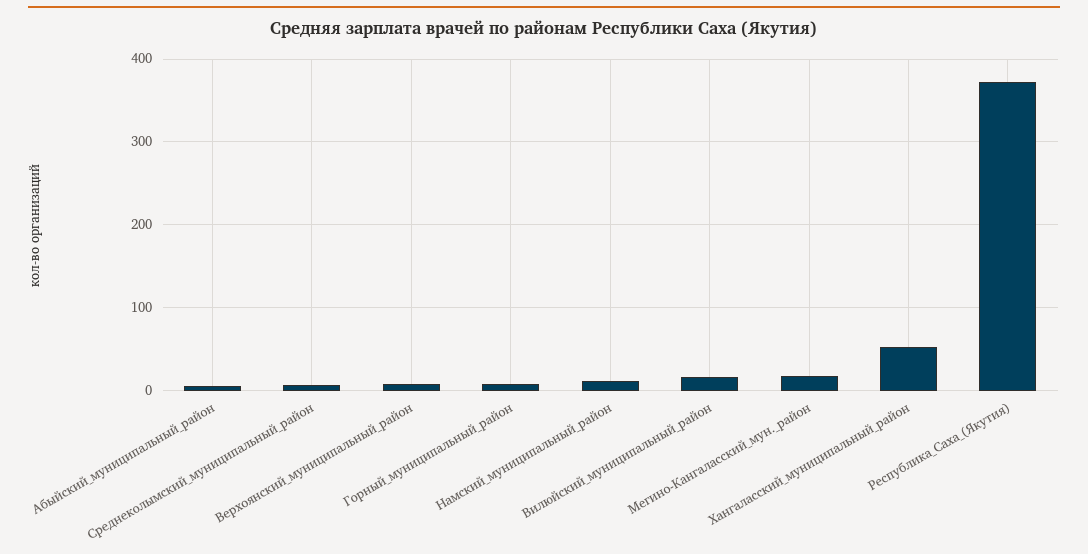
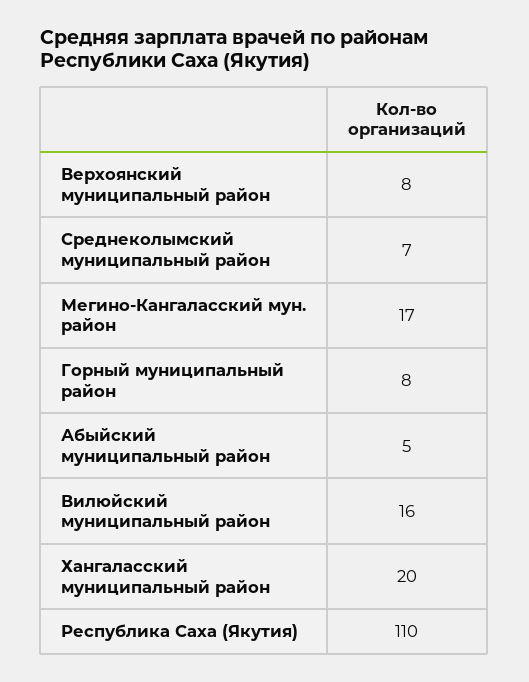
  {
    "Абыйский_муниципальный_район": 5,
    "Среднеколымский_муниципальный_район": 7,
    "Верхоянский_муниципальный_район": 8,
    "Горный_муниципальный_район": 8,
-   "Намский_муниципальный_район": 10,
    "Вилюйский_муниципальный_район": 16,
    "Мегино-Кангаласский_мун._район": 17,
-   "Хангаласский_муниципальный_район": 50,
+   "Хангаласский_муниципальный_район": 20,
-   "Республика_Саха_(Якутия)": 370
+   "Республика_Саха_(Якутия)": 110
  }

